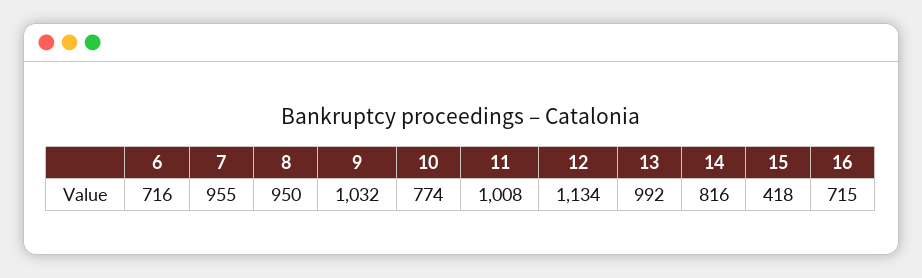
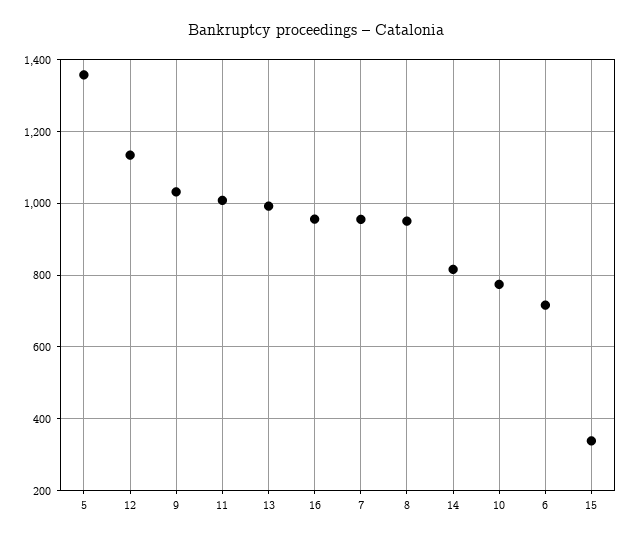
  {
    "6": 716,
    "7": 955,
    "8": 950,
    "9": 1032,
    "10": 774,
    "11": 1008,
    "12": 1134,
    "13": 992,
    "14": 816,
-   "15": 418,
+   "15": 340,
-   "16": 715
+   "16": 960,
+   "5": 1360
  }

